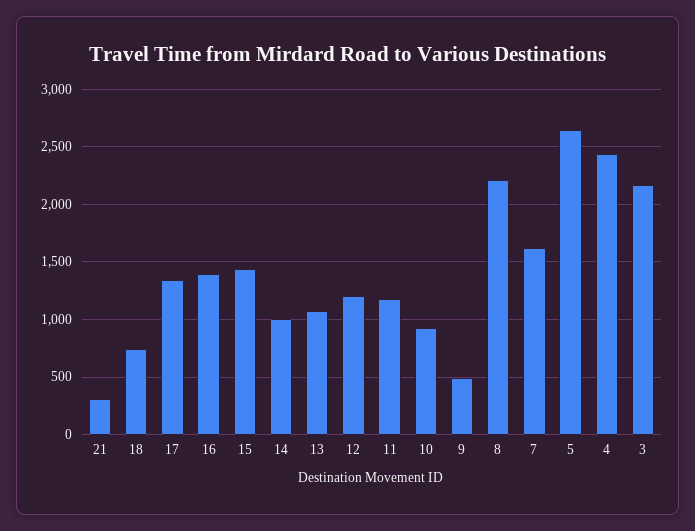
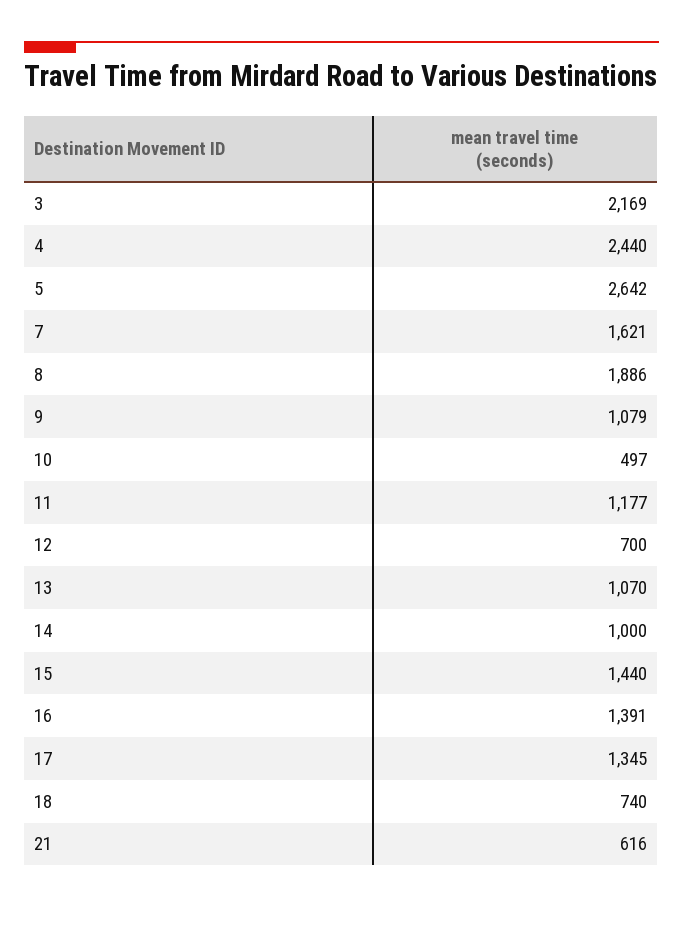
  {
-   "21": 300,
+   "21": 616,
    "18": 740,
    "17": 1345,
    "16": 1391,
    "15": 1440,
    "14": 1000,
    "13": 1070,
-   "12": 1200,
+   "12": 700,
    "11": 1177,
-   "10": 900,
+   "10": 497,
-   "9": 500,
+   "9": 1079,
-   "8": 2200,
+   "8": 1886,
    "7": 1621,
    "5": 2642,
    "4": 2440,
    "3": 2169
  }

